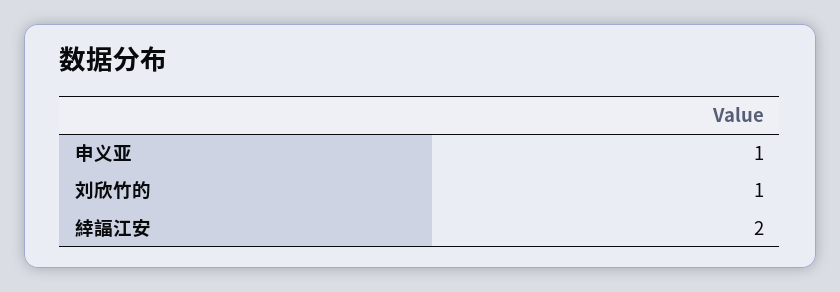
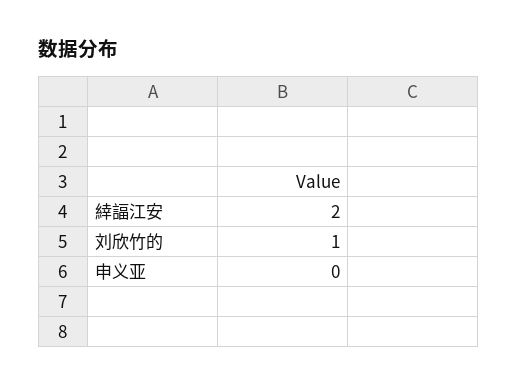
  {
-   "申义亚": 1,
+   "申义亚": 0,
    "刘欣竹的": 1,
    "緈諨江安": 2
  }

